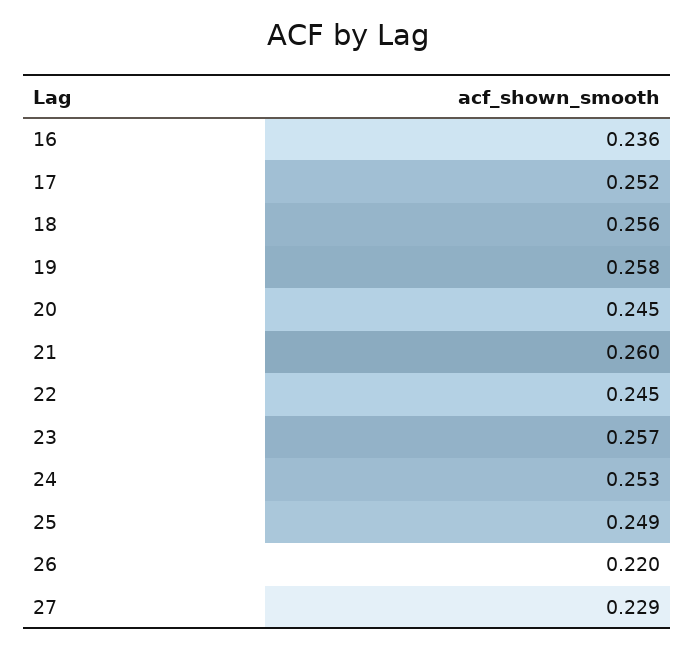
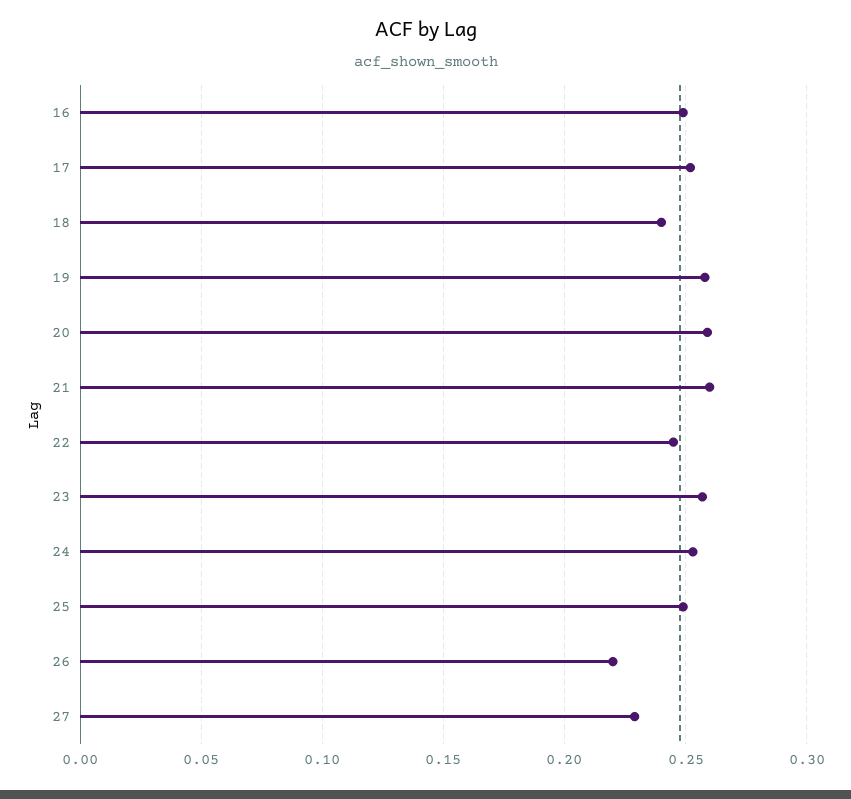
  {
-   "16": 0.236,
+   "16": 0.25,
    "17": 0.252,
-   "18": 0.256,
+   "18": 0.24,
    "19": 0.258,
-   "20": 0.245,
+   "20": 0.26,
    "21": 0.26,
    "22": 0.245,
    "23": 0.257,
    "24": 0.253,
    "25": 0.249,
    "26": 0.22,
    "27": 0.229
  }

